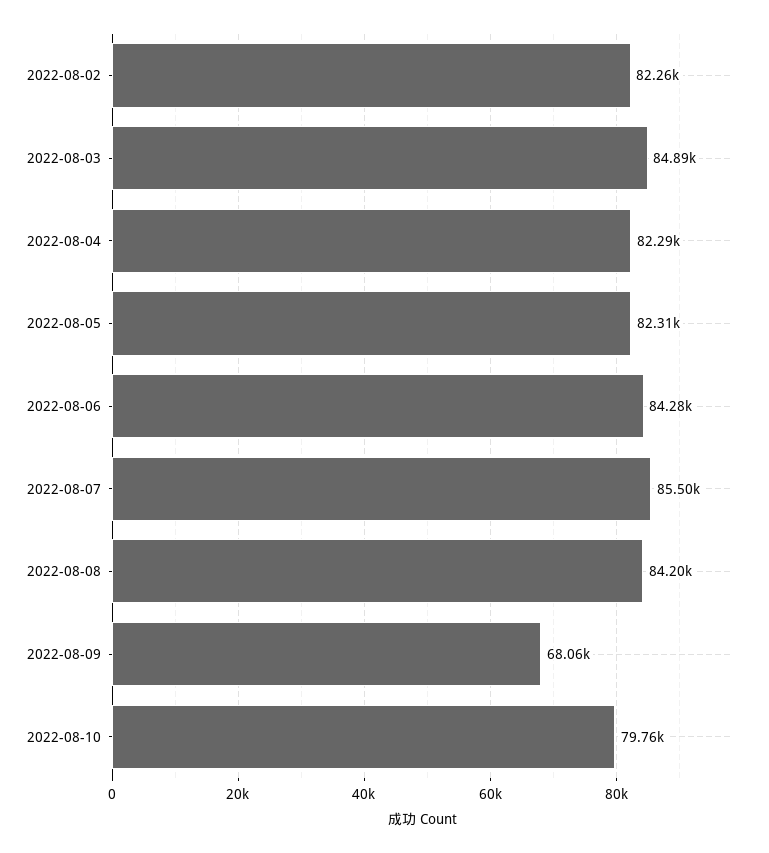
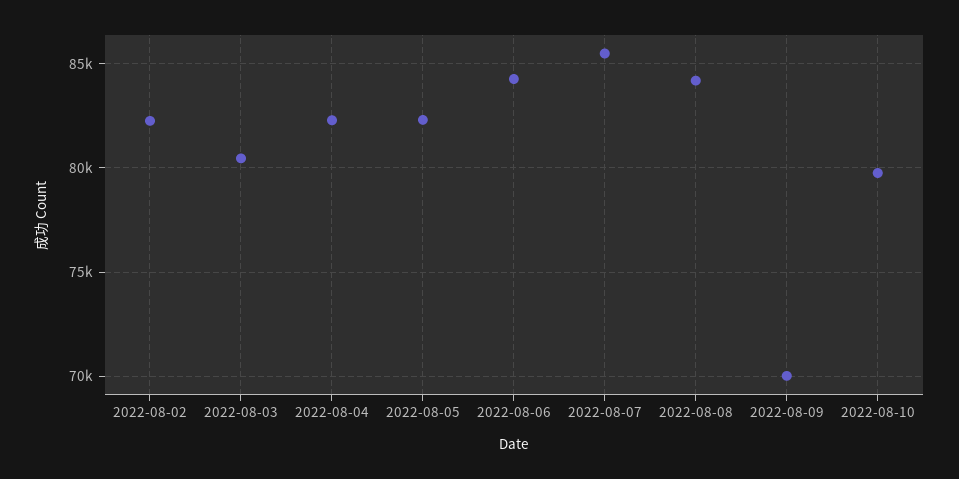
  {
    "2022-08-02": 82260,
-   "2022-08-03": 84890,
+   "2022-08-03": 80500,
    "2022-08-04": 82290,
    "2022-08-05": 82310,
    "2022-08-06": 84280,
    "2022-08-07": 85500,
    "2022-08-08": 84200,
-   "2022-08-09": 68060,
+   "2022-08-09": 70000,
    "2022-08-10": 79760
  }

